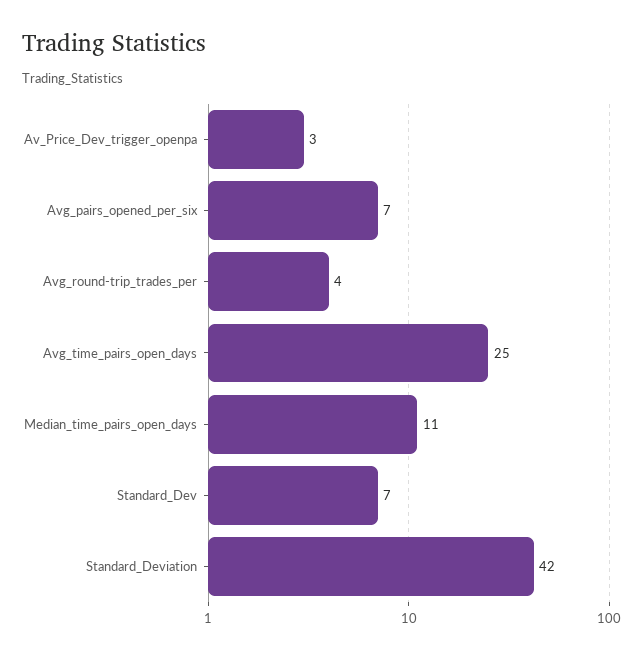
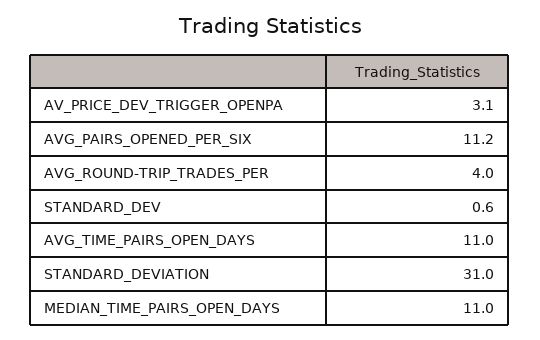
  {
    "Av_Price_Dev_trigger_openpa": 3.1,
-   "Avg_pairs_opened_per_six": 7,
+   "Avg_pairs_opened_per_six": 11.2,
    "Avg_round-trip_trades_per": 4,
-   "Avg_time_pairs_open_days": 25,
+   "Avg_time_pairs_open_days": 11,
    "Median_time_pairs_open_days": 11,
-   "Standard_Dev": 7,
+   "Standard_Dev": 0.6,
-   "Standard_Deviation": 42
+   "Standard_Deviation": 31
  }

